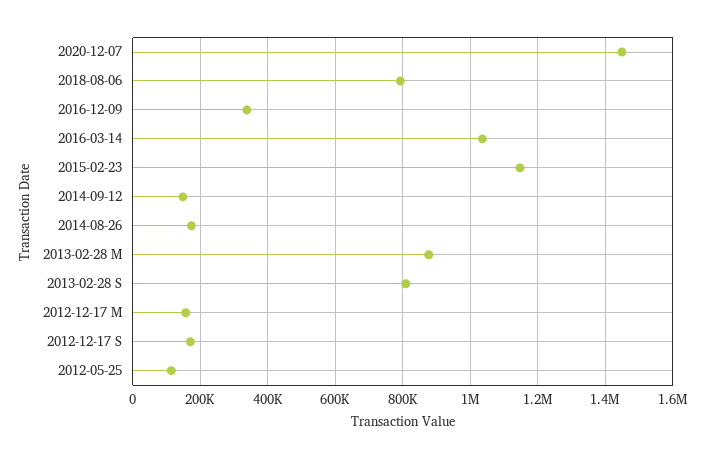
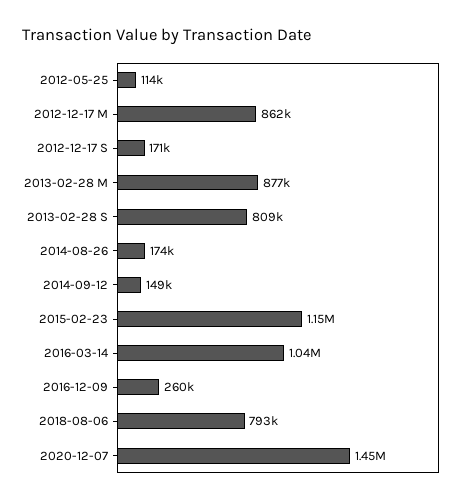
  {
    "2020-12-07": 1450000,
    "2018-08-06": 793000,
-   "2016-12-09": 340000,
+   "2016-12-09": 260000,
    "2016-03-14": 1040000,
    "2015-02-23": 1150000,
    "2014-09-12": 149000,
    "2014-08-26": 174000,
    "2013-02-28 M": 877000,
    "2013-02-28 S": 809000,
-   "2012-12-17 M": 160000,
+   "2012-12-17 M": 862000,
    "2012-12-17 S": 171000,
    "2012-05-25": 114000
  }

